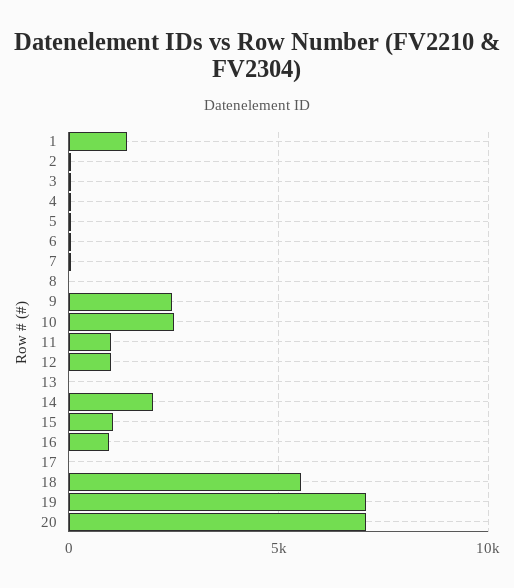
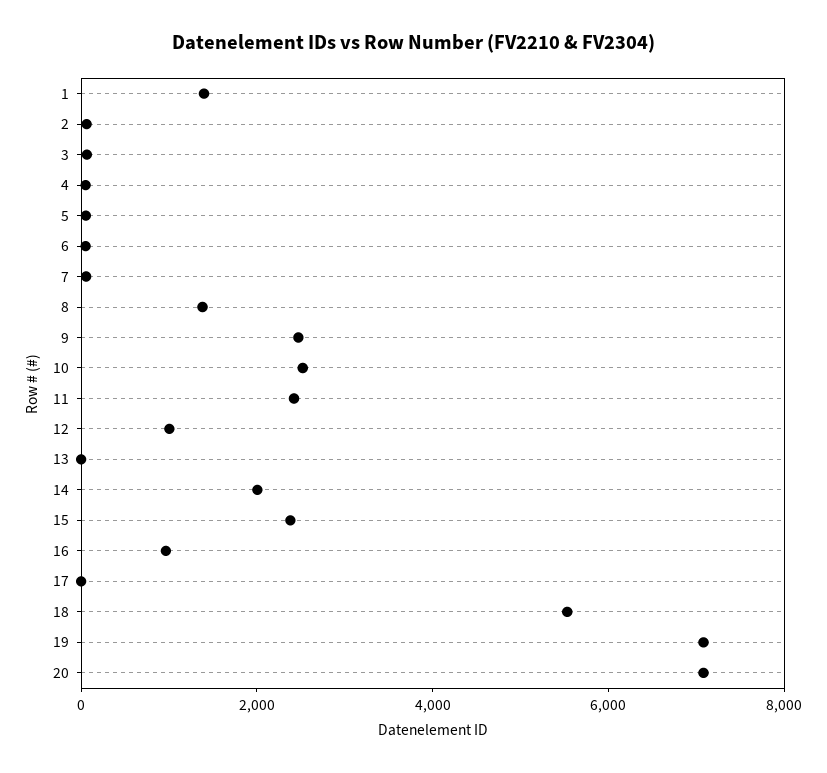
  {
    "1": 1500,
    "2": 0,
    "3": 0,
    "4": 0,
    "5": 0,
    "6": 0,
    "7": 0,
-   "8": 0,
+   "8": 1500,
    "9": 2500,
    "10": 2500,
-   "11": 1000,
+   "11": 2500,
    "12": 1000,
    "13": 0,
    "14": 2000,
-   "15": 1000,
+   "15": 2500,
    "16": 1000,
    "17": 0,
    "18": 5500,
    "19": 7000,
    "20": 7000
  }

